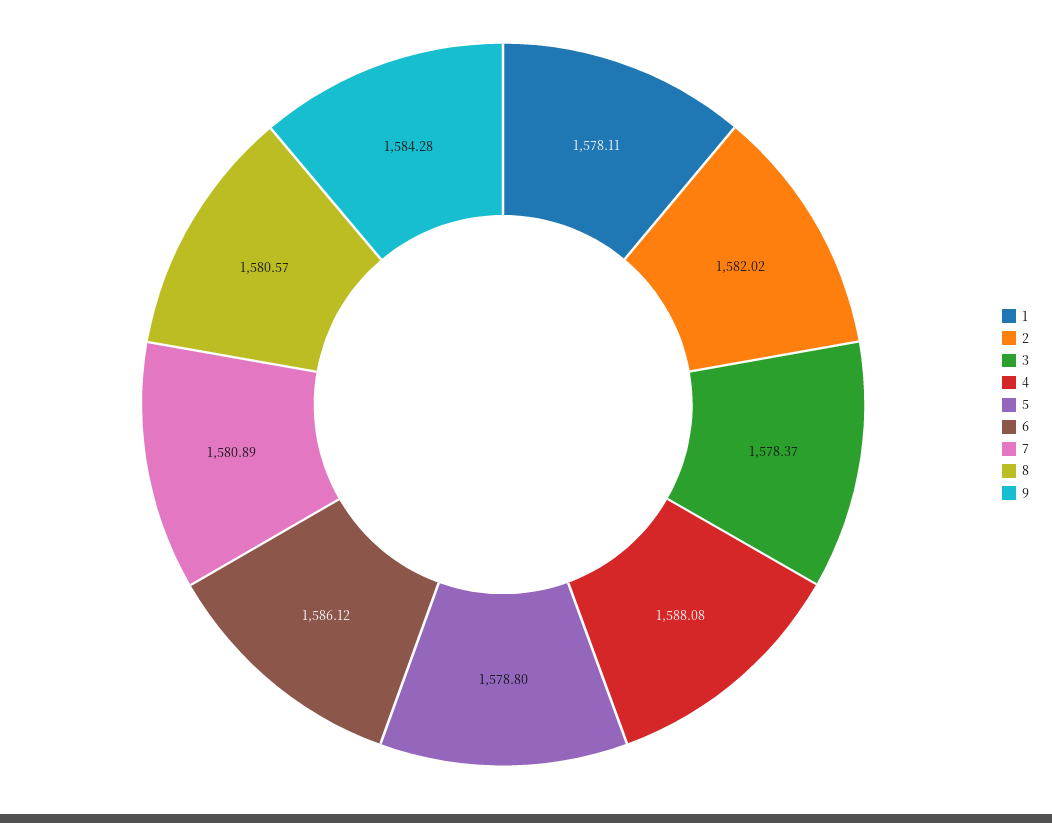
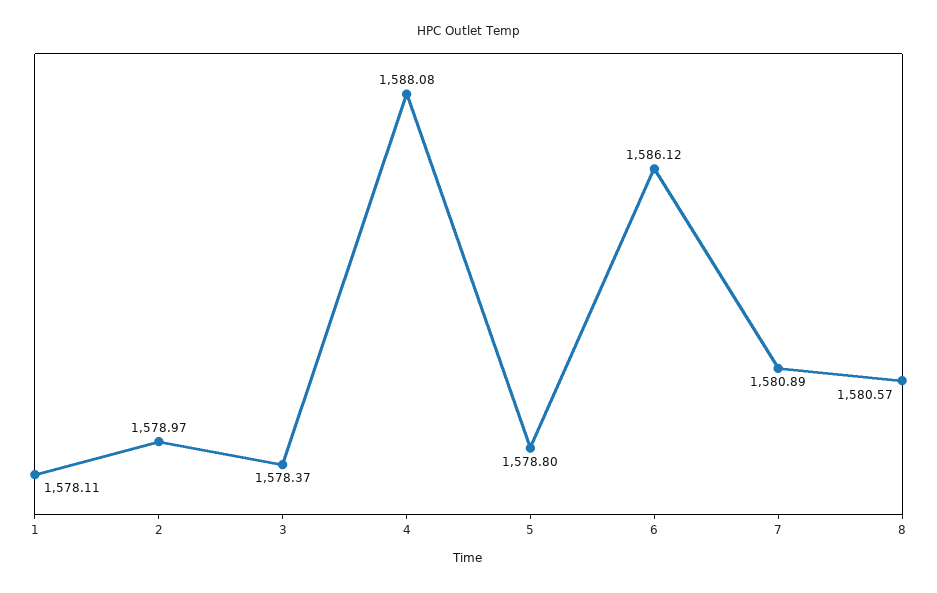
  {
    "1": 1578.11,
-   "2": 1582.02,
+   "2": 1578.97,
    "3": 1578.37,
    "4": 1588.08,
    "5": 1578.8,
    "6": 1586.12,
    "7": 1580.89,
-   "8": 1580.57,
+   "8": 1580.57
-   "9": 1584.28
  }

